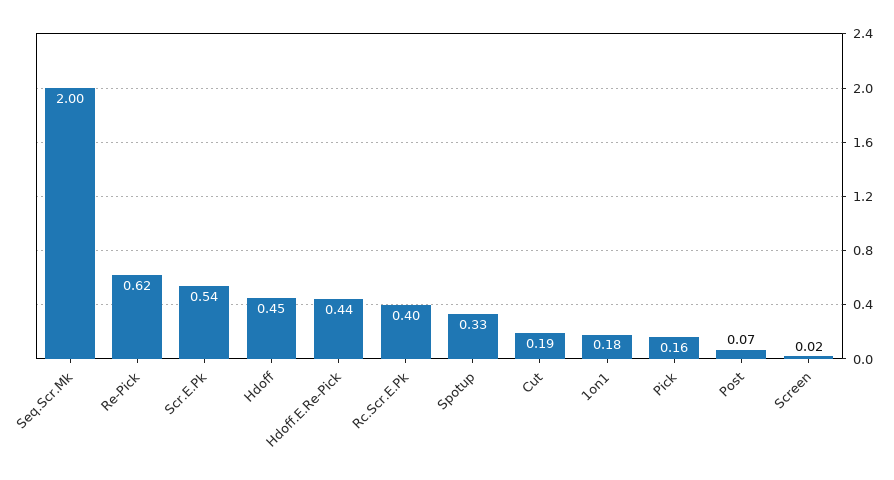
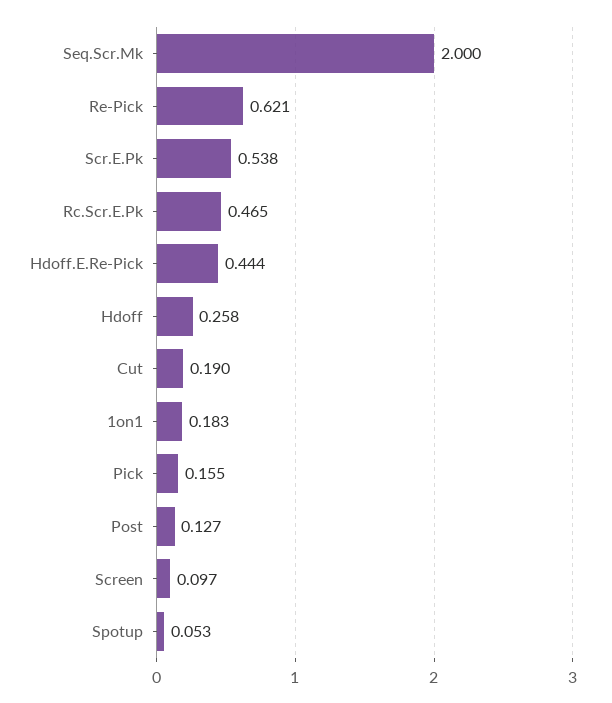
  {
    "Seq.Scr.Mk": 2,
    "Re-Pick": 0.621,
    "Scr.E.Pk": 0.538,
-   "Hdoff": 0.45,
+   "Hdoff": 0.258,
    "Hdoff.E.Re-Pick": 0.444,
-   "Rc.Scr.E.Pk": 0.4,
+   "Rc.Scr.E.Pk": 0.465,
-   "Spotup": 0.33,
+   "Spotup": 0.053,
    "Cut": 0.19,
    "1on1": 0.183,
    "Pick": 0.155,
-   "Post": 0.07,
+   "Post": 0.127,
-   "Screen": 0.02
+   "Screen": 0.097
  }

